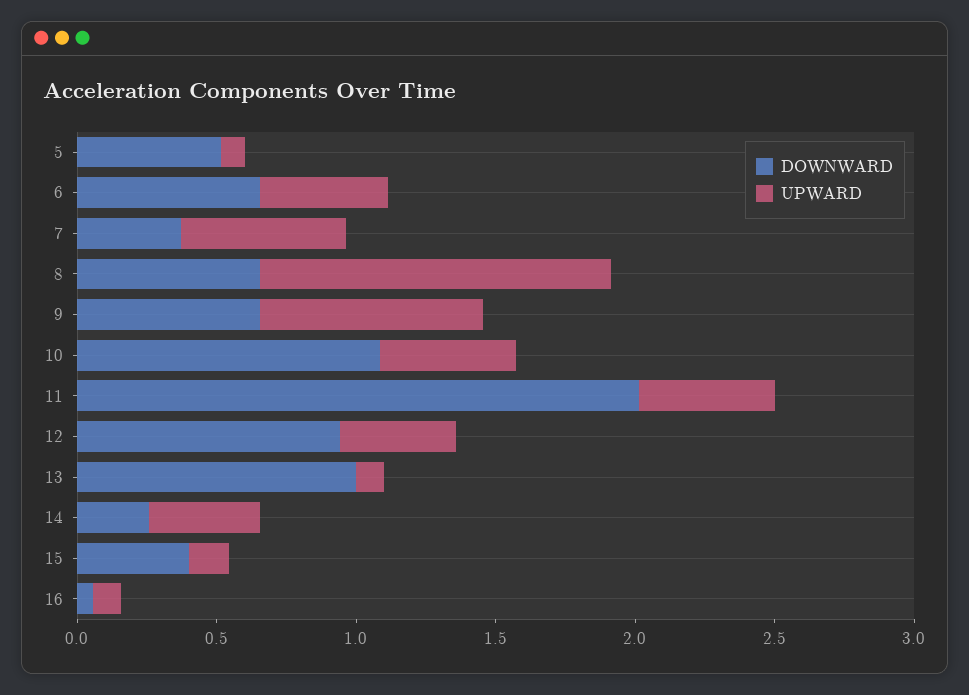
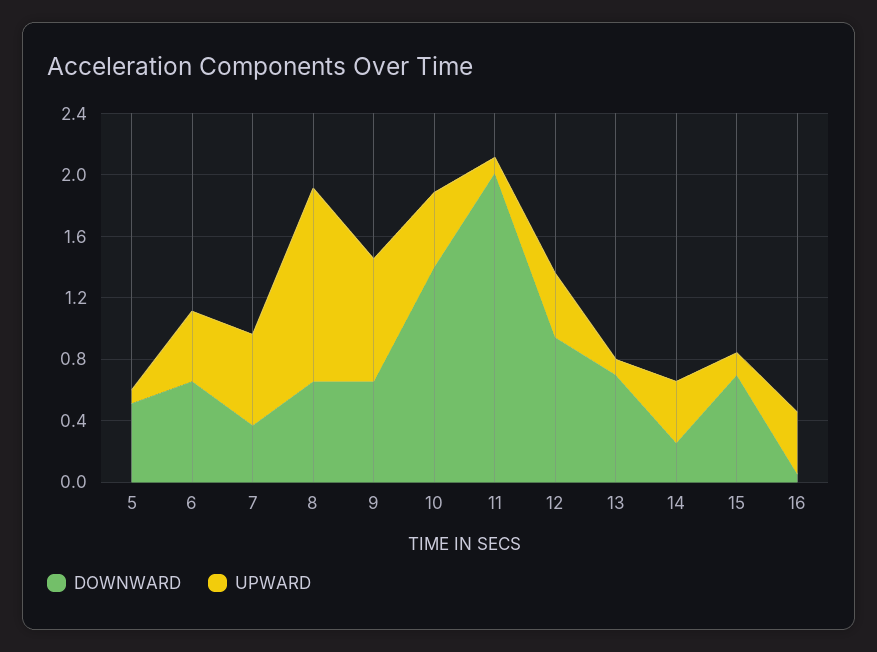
  {
    "DOWNWARD": {
      "5": 0.5,
      "6": 0.7,
      "7": 0.4,
      "8": 0.7,
      "9": 0.7,
-     "10": 1.1,
+     "10": 1.4,
      "11": 2,
      "12": 0.9,
-     "13": 1,
+     "13": 0.7,
      "14": 0.3,
-     "15": 0.4,
+     "15": 0.7,
      "16": 0.1
    },
    "UPWARD": {
      "5": 0.1,
      "6": 0.5,
      "7": 0.6,
      "8": 1.3,
      "9": 0.8,
      "10": 0.5,
-     "11": 0.5,
+     "11": 0.1,
      "12": 0.4,
      "13": 0.1,
      "14": 0.4,
      "15": 0.1,
-     "16": 0.1
+     "16": 0.4
    }
  }

